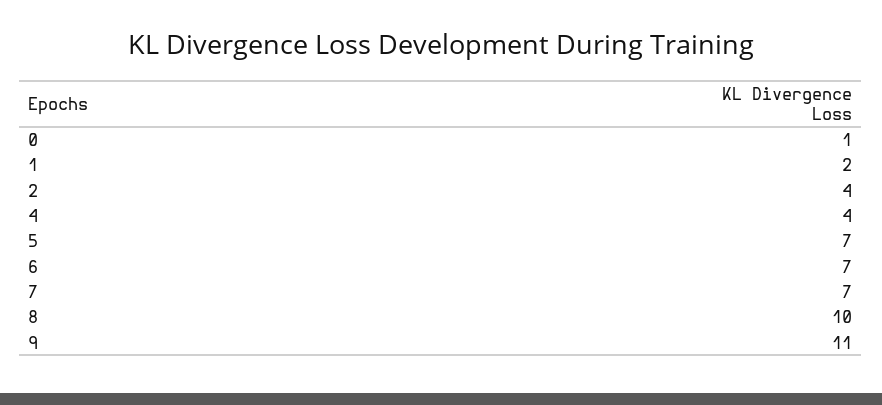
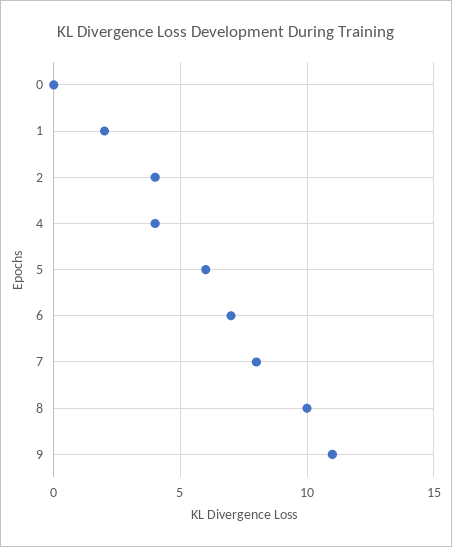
  {
-   "0": 1,
+   "0": 0,
    "1": 2,
    "2": 4,
    "4": 4,
-   "5": 7,
+   "5": 6,
    "6": 7,
-   "7": 7,
+   "7": 8,
    "8": 10,
    "9": 11
  }

